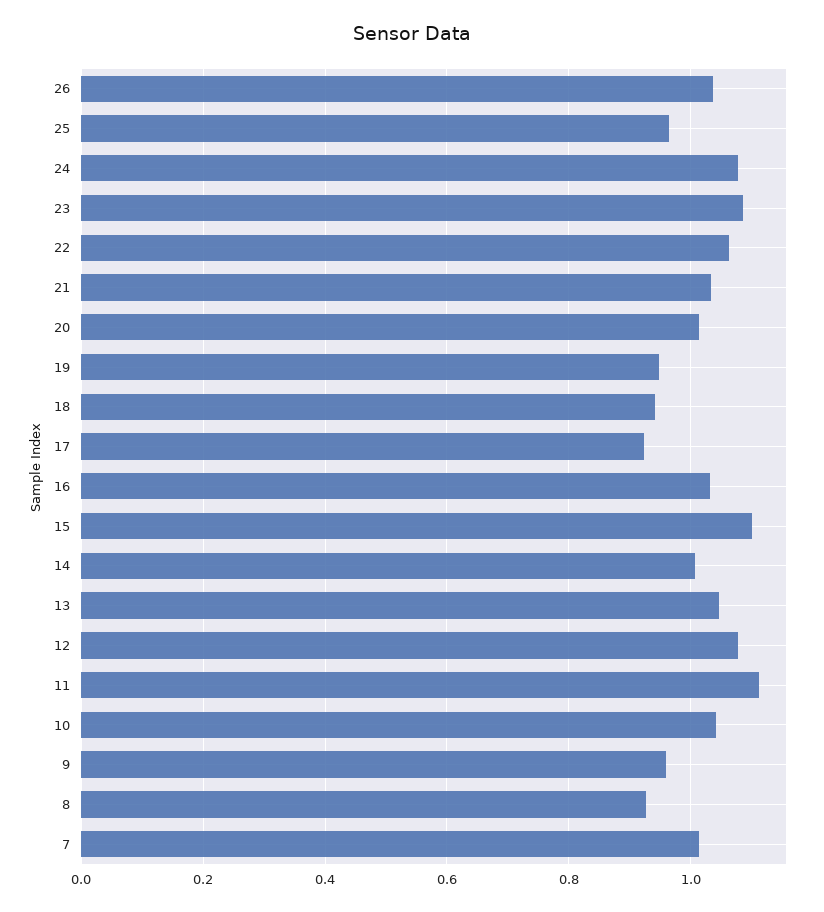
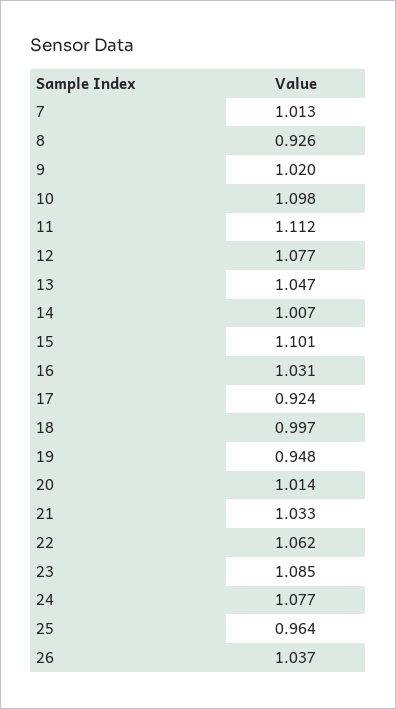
  {
    "26": 1.037,
    "25": 0.964,
    "24": 1.077,
    "23": 1.085,
    "22": 1.062,
    "21": 1.033,
    "20": 1.014,
    "19": 0.948,
-   "18": 0.94,
+   "18": 0.997,
    "17": 0.924,
    "16": 1.031,
    "15": 1.101,
    "14": 1.007,
    "13": 1.047,
    "12": 1.077,
    "11": 1.112,
-   "10": 1.04,
+   "10": 1.098,
-   "9": 0.96,
+   "9": 1.02,
    "8": 0.926,
    "7": 1.013
  }

